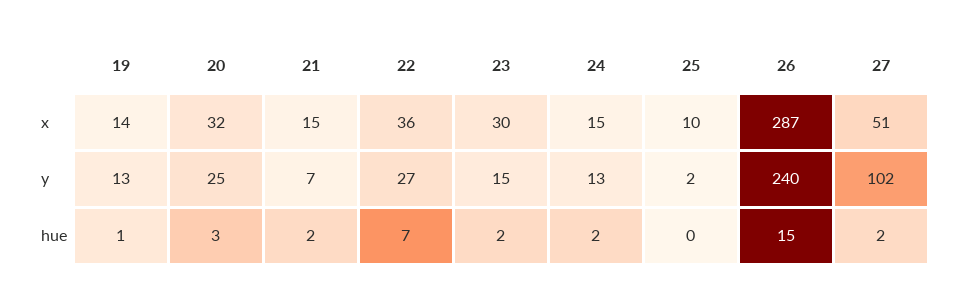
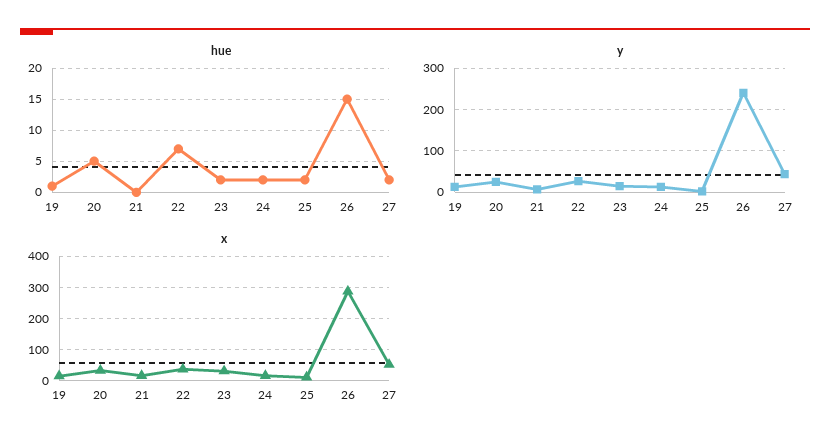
  {
    "x": {
      "19": 14,
      "20": 32,
      "21": 15,
      "22": 36,
      "23": 30,
      "24": 15,
      "25": 10,
      "26": 287,
      "27": 51
    },
    "y": {
      "19": 13,
      "20": 25,
      "21": 7,
      "22": 27,
      "23": 15,
      "24": 13,
      "25": 2,
      "26": 240,
-     "27": 102
+     "27": 40
    },
    "hue": {
      "19": 1,
-     "20": 3,
+     "20": 5,
-     "21": 2,
+     "21": 0,
      "22": 7,
      "23": 2,
      "24": 2,
-     "25": 0,
+     "25": 2,
      "26": 15,
      "27": 2
    }
  }

